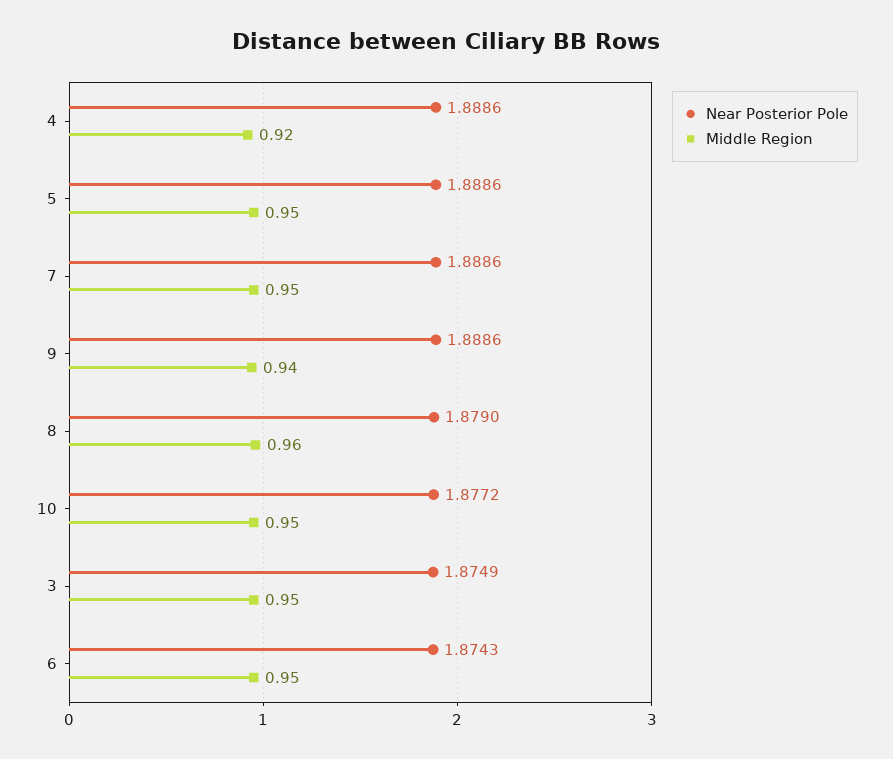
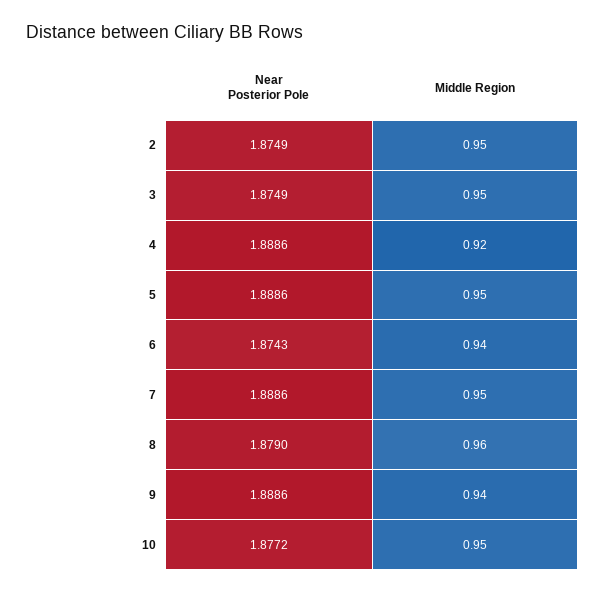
  {
    "Near Posterior Pole": {
      "4": 1.8886,
      "5": 1.8886,
      "7": 1.8886,
      "9": 1.8886,
      "8": 1.879,
      "10": 1.8772,
      "3": 1.8749,
-     "6": 1.8743
+     "6": 1.8743,
+     "2": 1.8749
    },
    "Middle Region": {
      "4": 0.92,
      "5": 0.95,
      "7": 0.95,
      "9": 0.94,
      "8": 0.96,
      "10": 0.95,
      "3": 0.95,
-     "6": 0.95
+     "6": 0.94,
+     "2": 0.95
    }
  }

